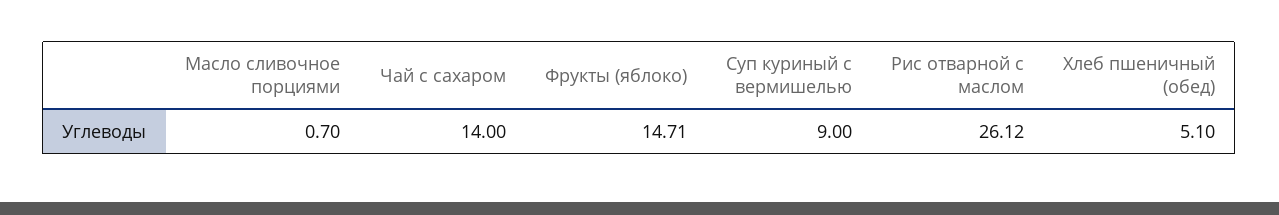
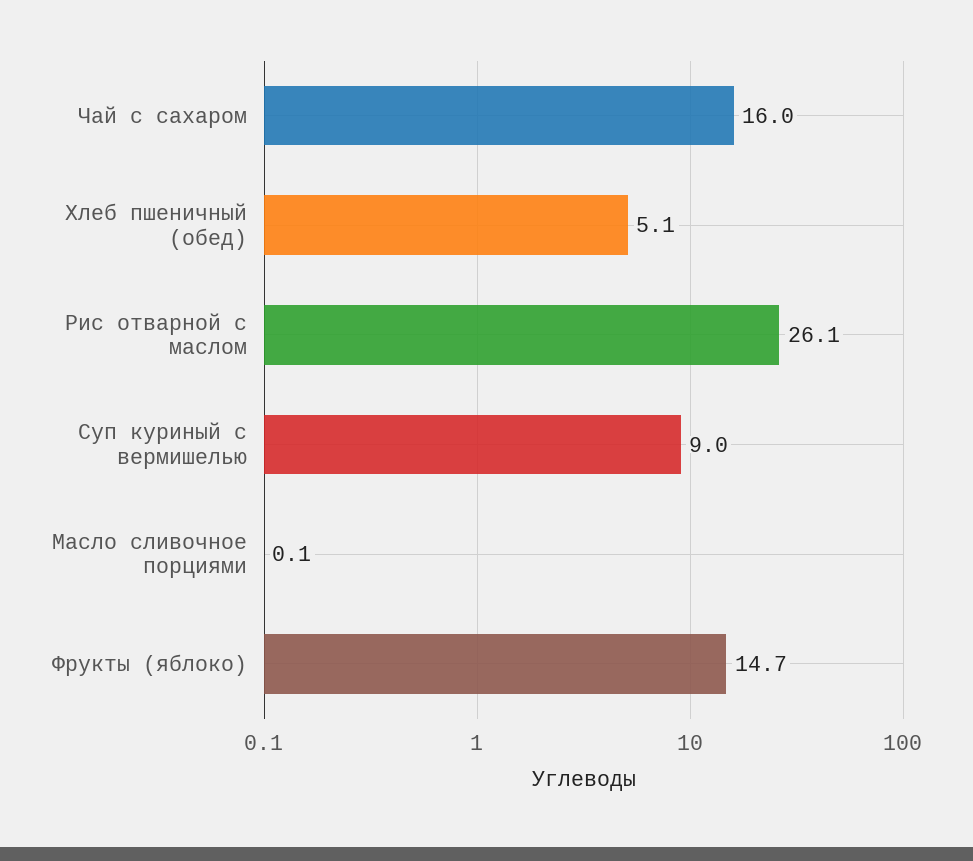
  {
-   "Масло сливочное порциями": 0.7,
+   "Масло сливочное порциями": 0.1,
-   "Чай с сахаром": 14,
+   "Чай с сахаром": 16,
    "Фрукты (яблоко)": 14.71,
    "Суп куриный с вермишелью": 9,
    "Рис отварной с маслом": 26.12,
    "Хлеб пшеничный (обед)": 5.1
  }

